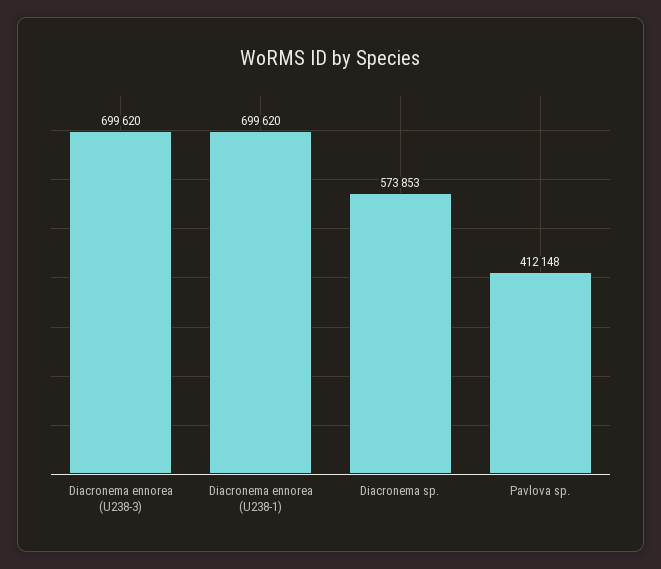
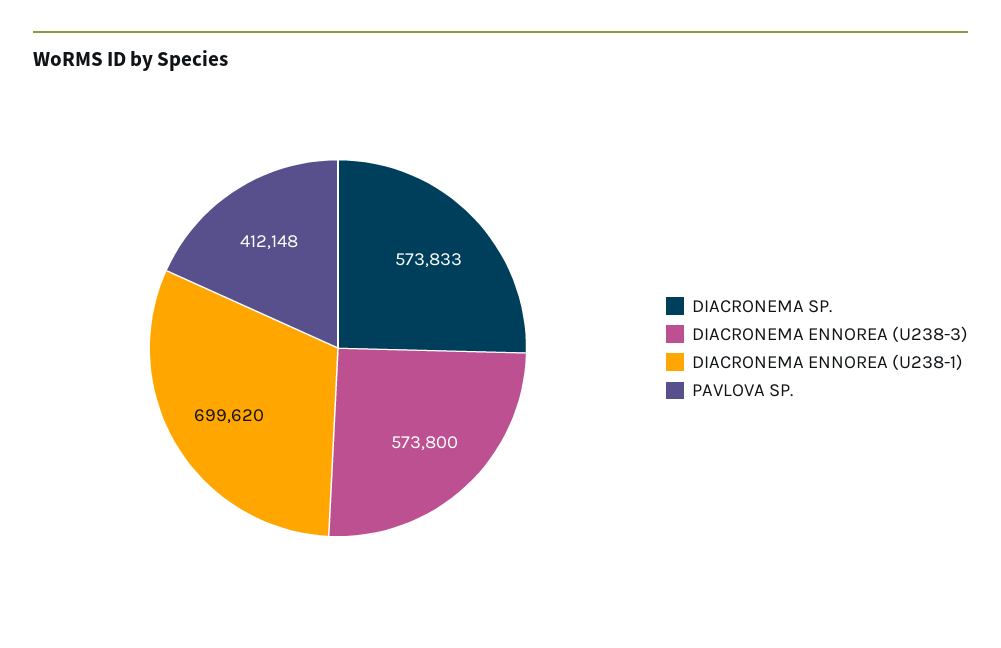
  {
-   "Diacronema ennorea (U238-3)": 699620,
+   "Diacronema ennorea (U238-3)": 573800,
    "Diacronema ennorea (U238-1)": 699620,
-   "Diacronema sp.": 573853,
+   "Diacronema sp.": 573833,
    "Pavlova sp.": 412148
  }

